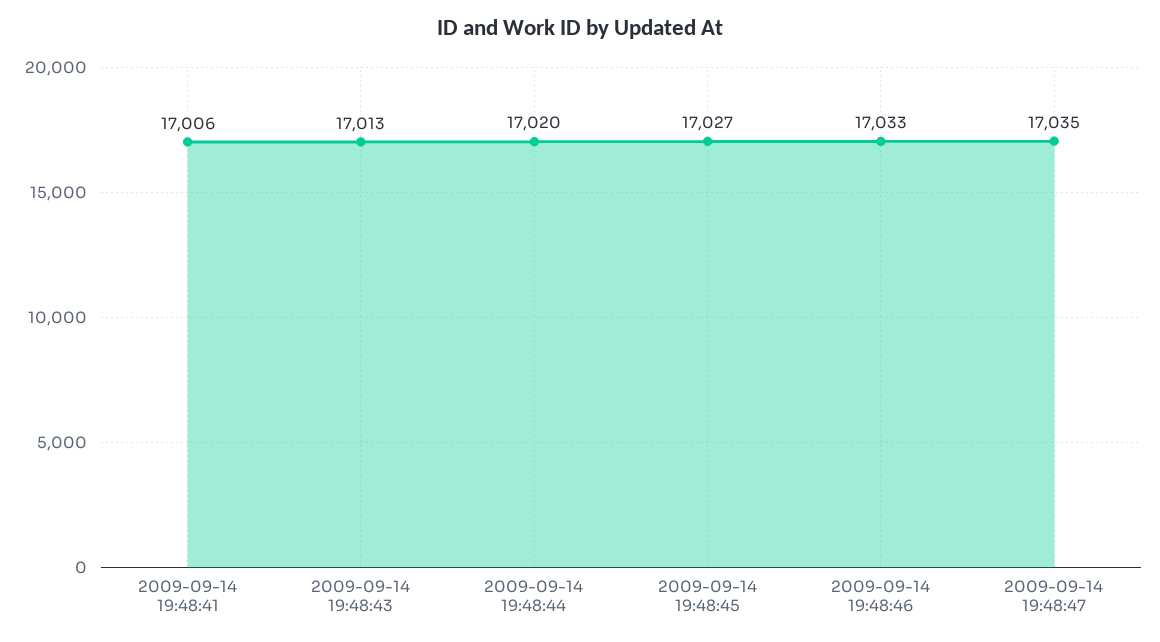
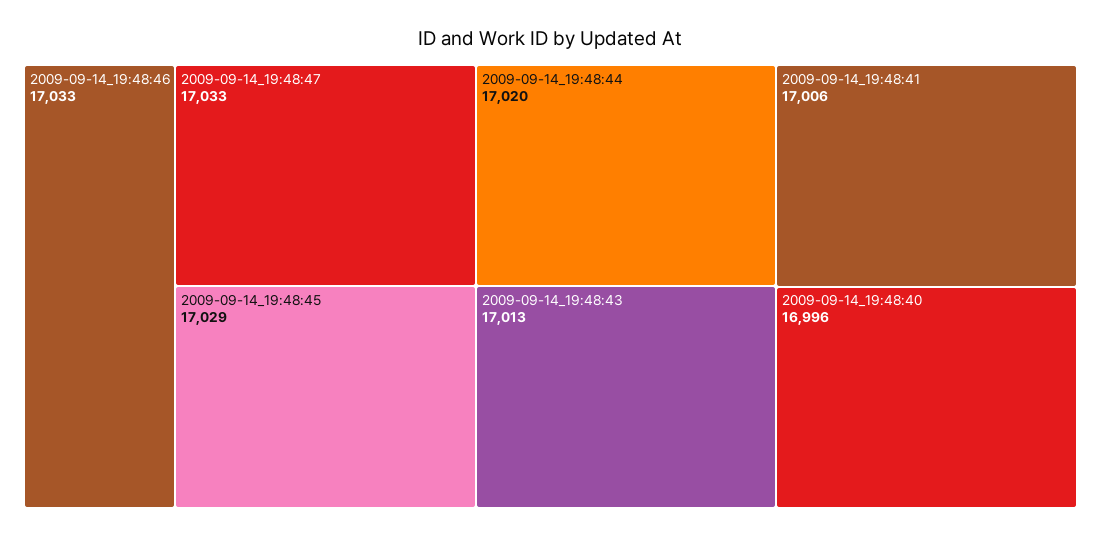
  {
    "2009-09-14 19:48:41": 17006,
    "2009-09-14 19:48:43": 17013,
    "2009-09-14 19:48:44": 17020,
-   "2009-09-14 19:48:45": 17027,
+   "2009-09-14 19:48:45": 17029,
    "2009-09-14 19:48:46": 17033,
-   "2009-09-14 19:48:47": 17035
+   "2009-09-14 19:48:47": 17033,
+   "2009-09-14_19:48:40": 16996
  }

